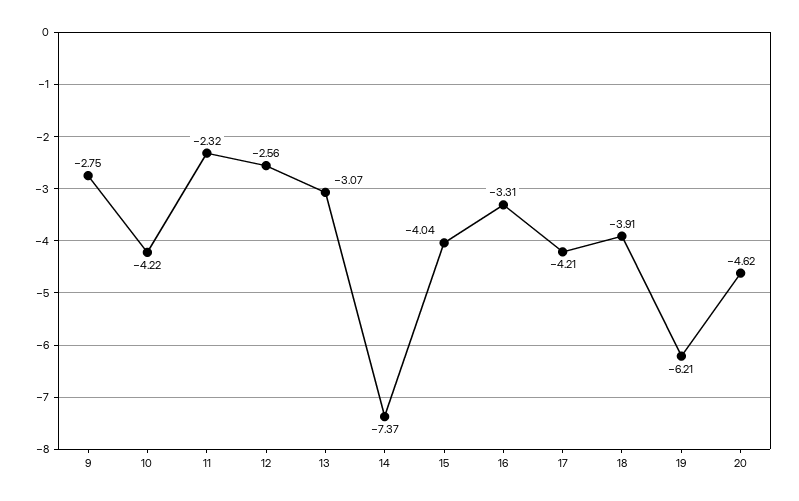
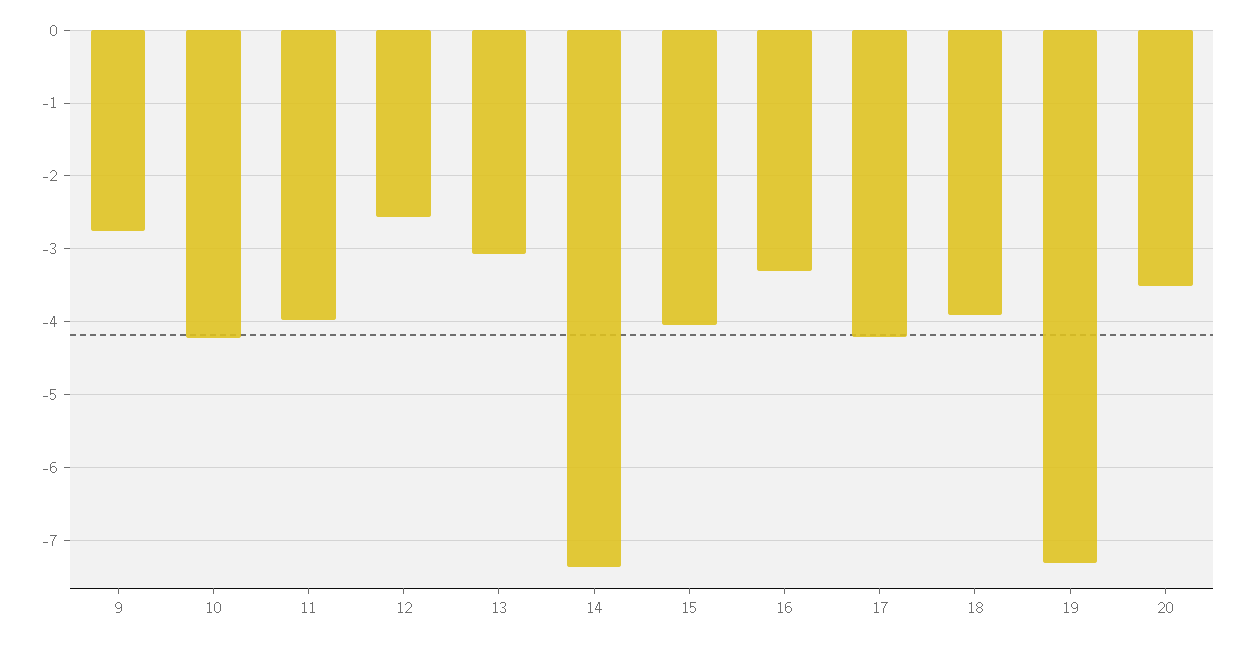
  {
    "9": -2.75,
    "10": -4.22,
-   "11": -2.32,
+   "11": -4,
    "12": -2.56,
    "13": -3.07,
    "14": -7.37,
    "15": -4.04,
    "16": -3.31,
    "17": -4.21,
    "18": -3.91,
-   "19": -6.21,
+   "19": -7.3,
-   "20": -4.62
+   "20": -3.5
  }

